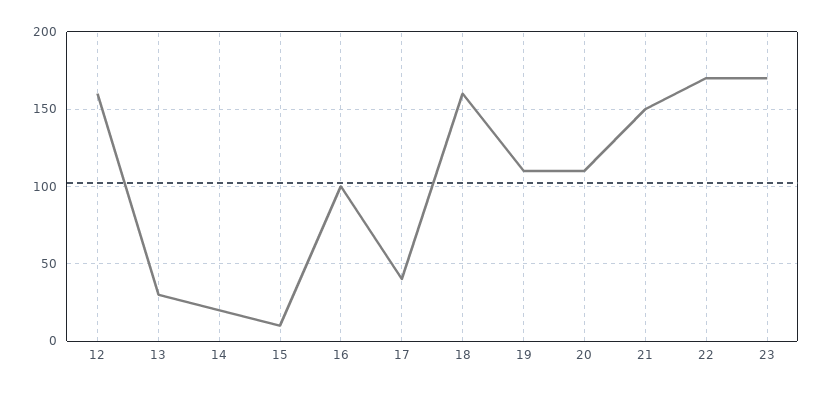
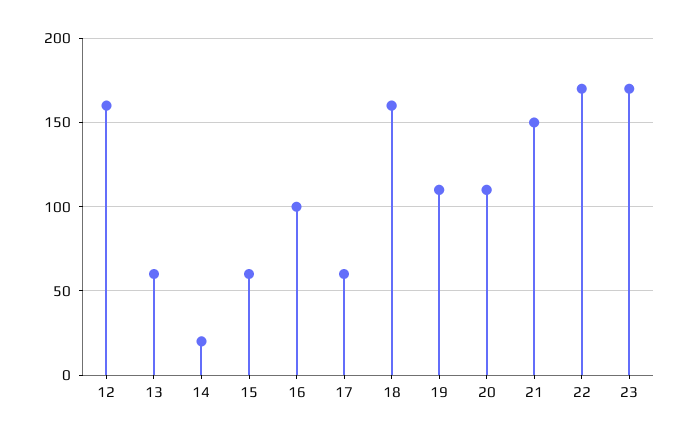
  {
    "12": 160,
-   "13": 30,
+   "13": 60,
    "14": 20,
-   "15": 10,
+   "15": 60,
    "16": 100,
-   "17": 40,
+   "17": 60,
    "18": 160,
    "19": 110,
    "20": 110,
    "21": 150,
    "22": 170,
    "23": 170
  }

